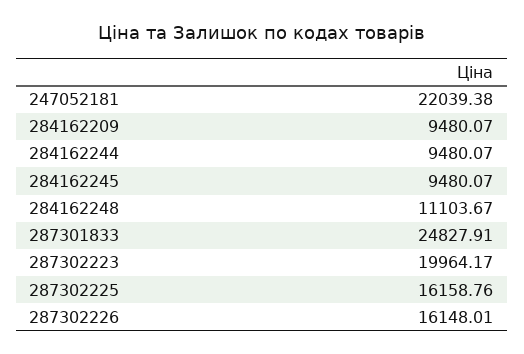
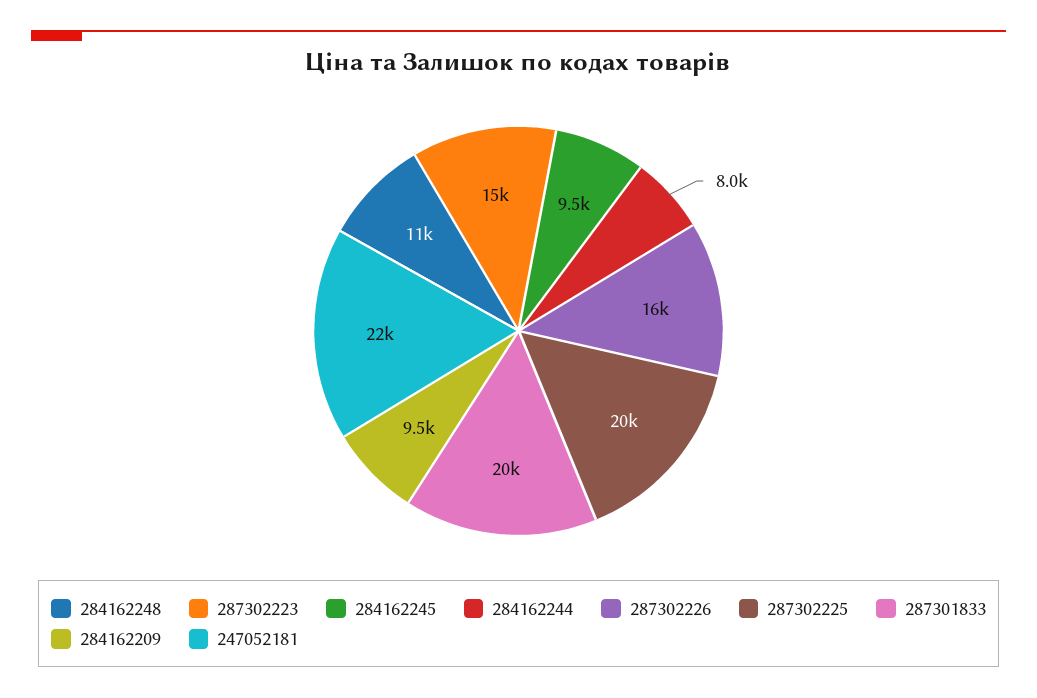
  {
    "247052181": 22039.38,
    "284162209": 9480.07,
-   "284162244": 9480.07,
+   "284162244": 8000,
    "284162245": 9480.07,
    "284162248": 11103.67,
-   "287301833": 24827.91,
+   "287301833": 20000,
-   "287302223": 19964.17,
+   "287302223": 15000,
-   "287302225": 16158.76,
+   "287302225": 20000,
    "287302226": 16148.01
  }

